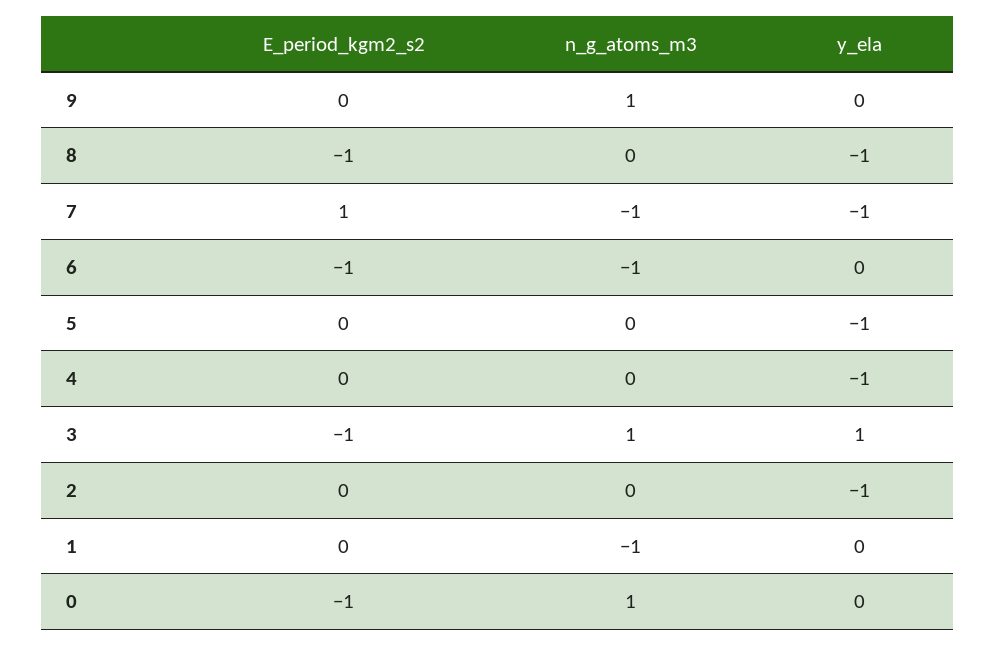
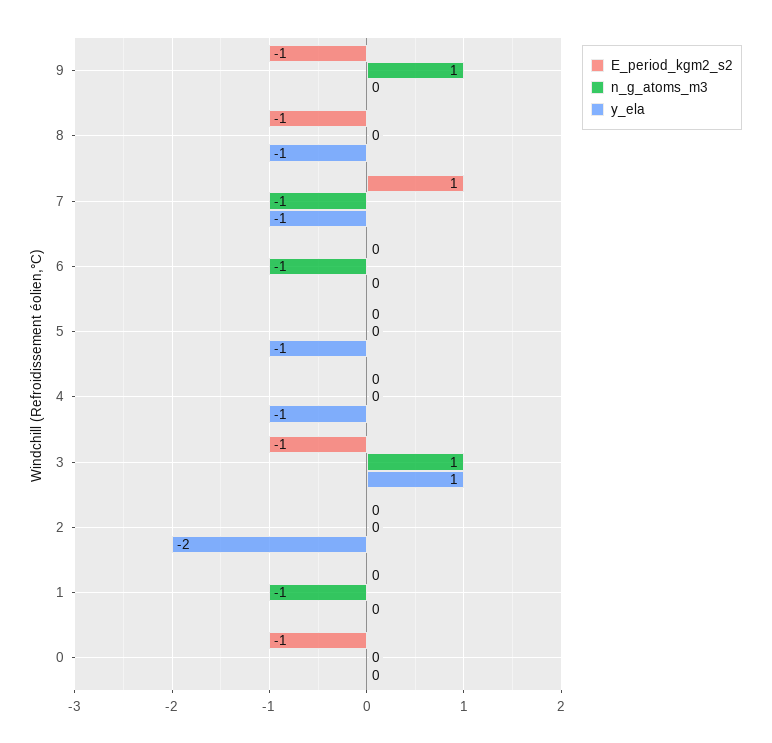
  {
    "E_period_kgm2_s2": {
-     "9": 0,
+     "9": -1,
      "8": -1,
      "7": 1,
-     "6": -1,
+     "6": 0,
      "5": 0,
      "4": 0,
      "3": -1,
      "2": 0,
      "1": 0,
      "0": -1
    },
    "n_g_atoms_m3": {
      "9": 1,
      "8": 0,
      "7": -1,
      "6": -1,
      "5": 0,
      "4": 0,
      "3": 1,
      "2": 0,
      "1": -1,
-     "0": 1
+     "0": 0
    },
    "y_ela": {
      "9": 0,
      "8": -1,
      "7": -1,
      "6": 0,
      "5": -1,
      "4": -1,
      "3": 1,
-     "2": -1,
+     "2": -2,
      "1": 0,
      "0": 0
    }
  }

